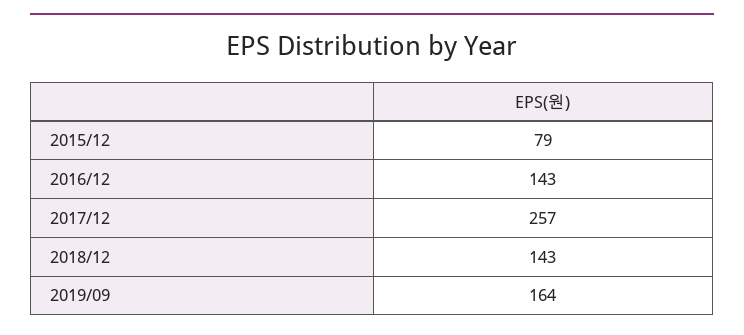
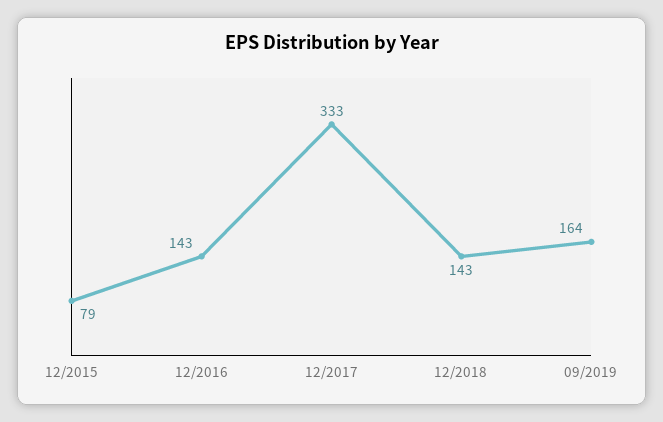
  {
    "2015/12": 79,
    "2016/12": 143,
-   "2017/12": 257,
+   "2017/12": 333,
    "2018/12": 143,
    "2019/09": 164
  }

